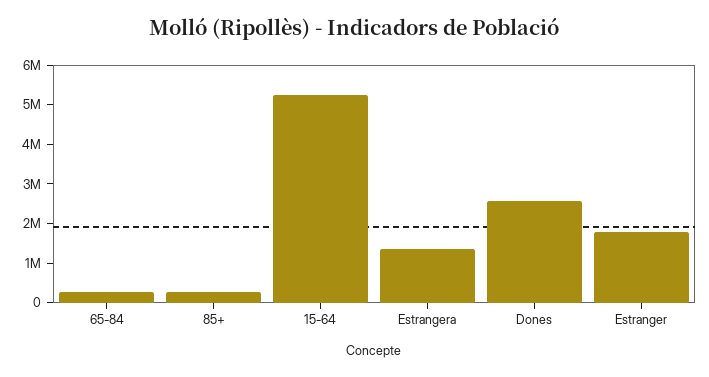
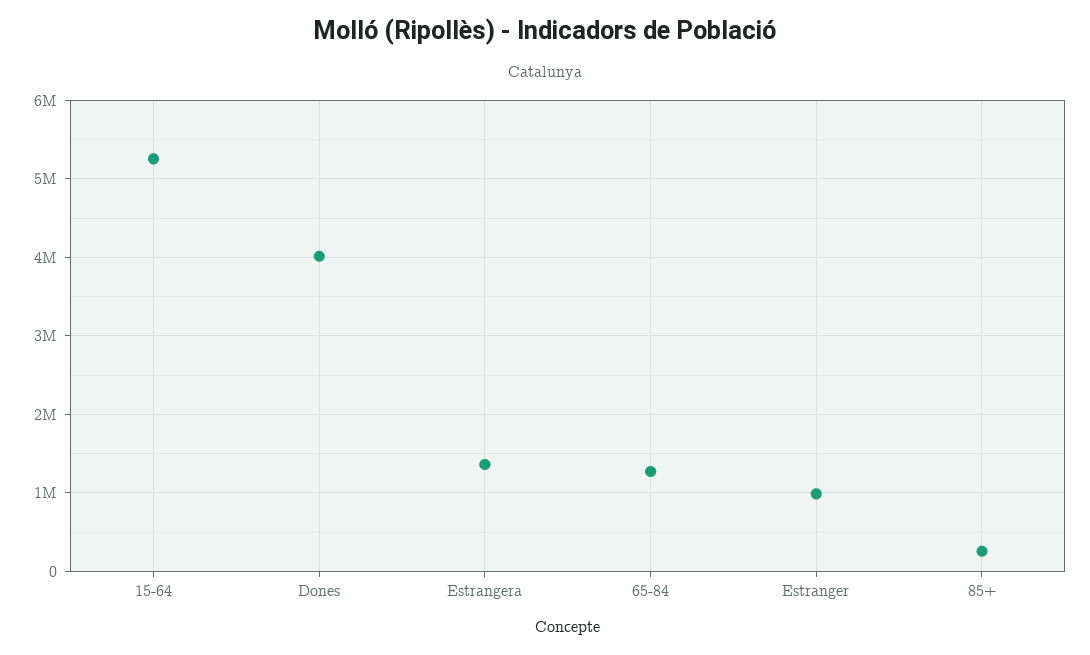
  {
-   "65-84": 250000,
+   "65-84": 1300000,
    "85+": 300000,
    "15-64": 5300000,
    "Estrangera": 1400000,
-   "Dones": 2500000,
+   "Dones": 4000000,
-   "Estranger": 1750000
+   "Estranger": 1000000
  }

